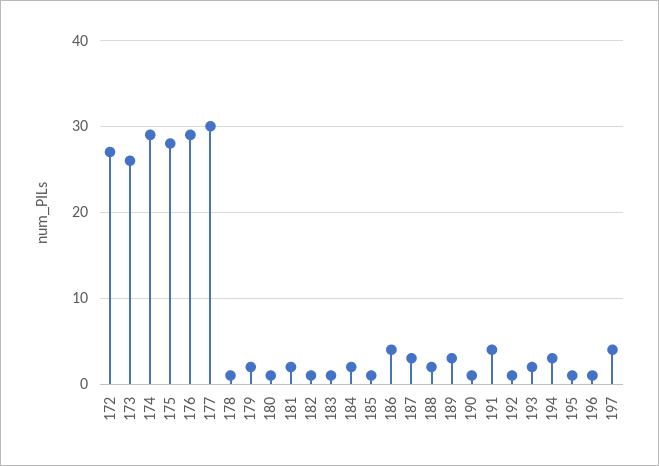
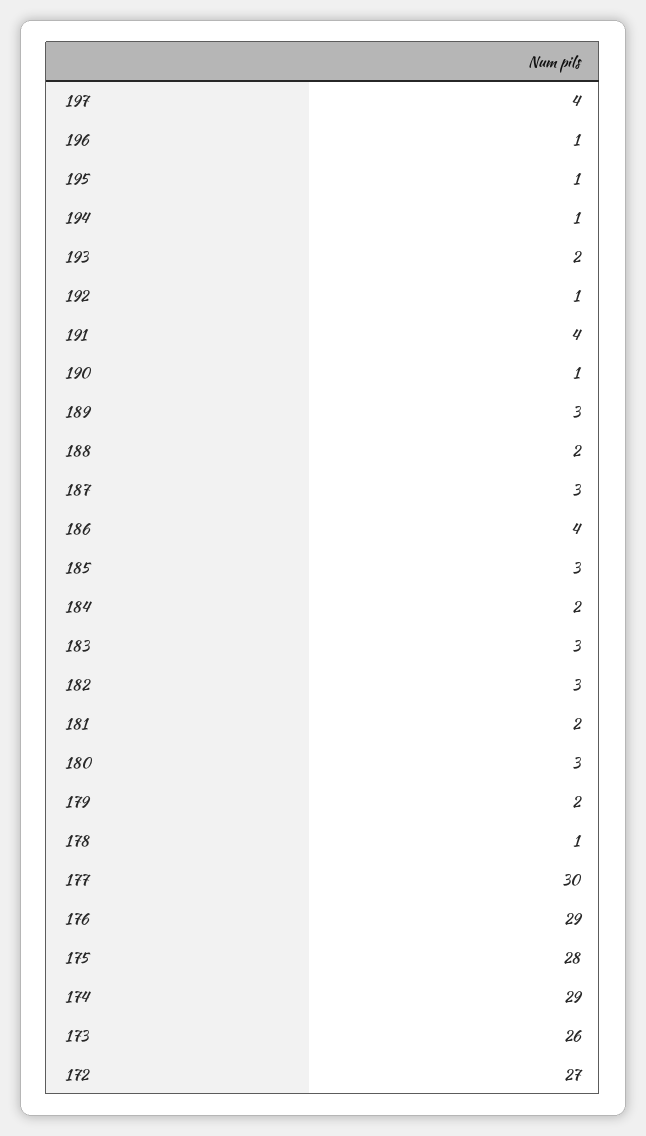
  {
    "172": 27,
    "173": 26,
    "174": 29,
    "175": 28,
    "176": 29,
    "177": 30,
    "178": 1,
    "179": 2,
-   "180": 1,
+   "180": 3,
    "181": 2,
-   "182": 1,
+   "182": 3,
-   "183": 1,
+   "183": 3,
    "184": 2,
-   "185": 1,
+   "185": 3,
    "186": 4,
    "187": 3,
    "188": 2,
    "189": 3,
    "190": 1,
    "191": 4,
    "192": 1,
    "193": 2,
-   "194": 3,
+   "194": 1,
    "195": 1,
    "196": 1,
    "197": 4
  }

